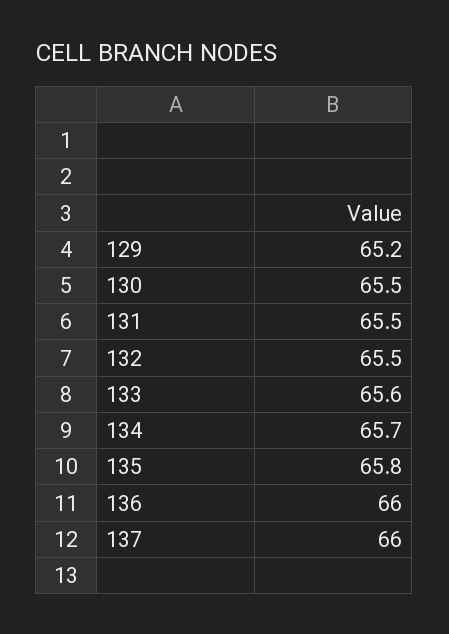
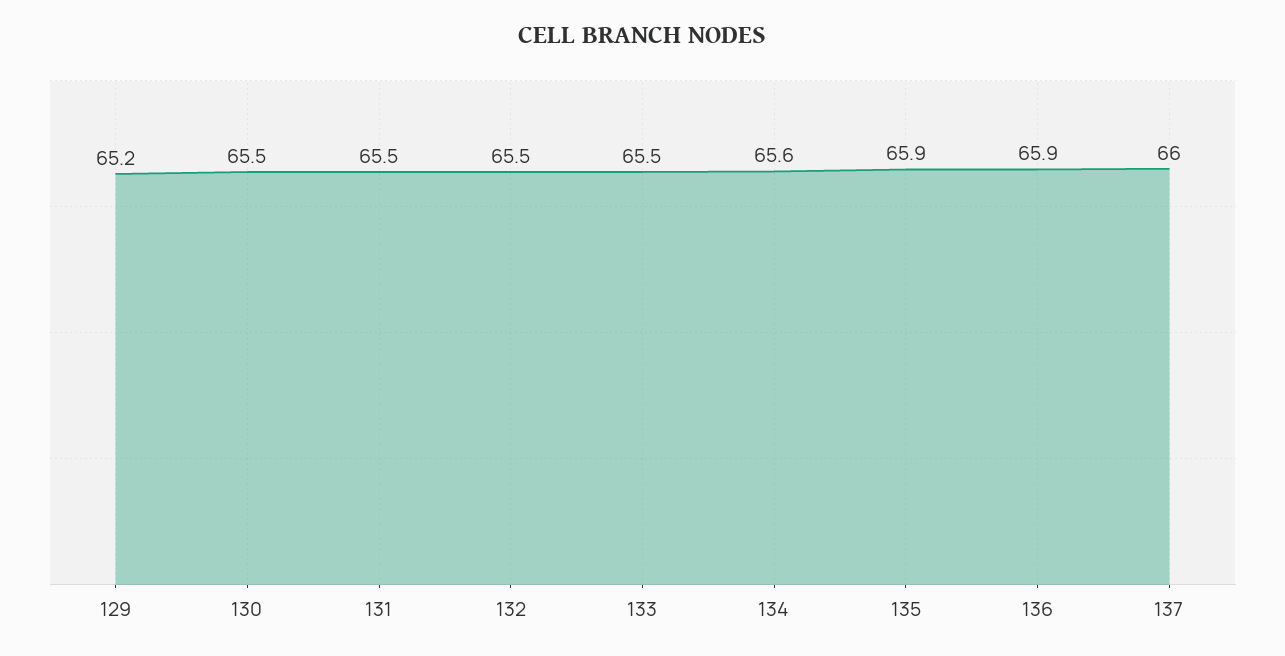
  {
    "129": 65.2,
    "130": 65.5,
    "131": 65.5,
    "132": 65.5,
-   "133": 65.6,
+   "133": 65.5,
-   "134": 65.7,
+   "134": 65.6,
-   "135": 65.8,
+   "135": 65.9,
-   "136": 66,
+   "136": 65.9,
    "137": 66
  }

